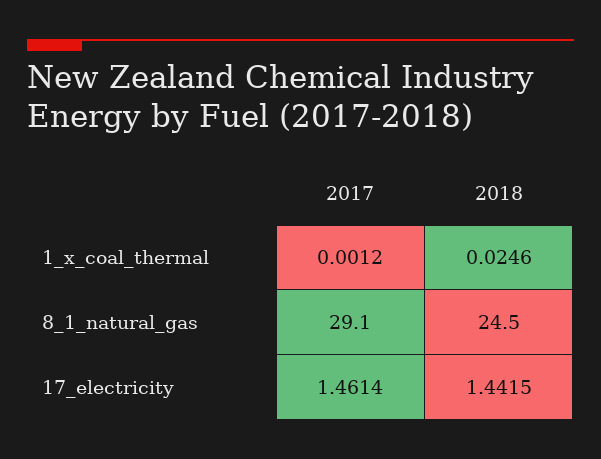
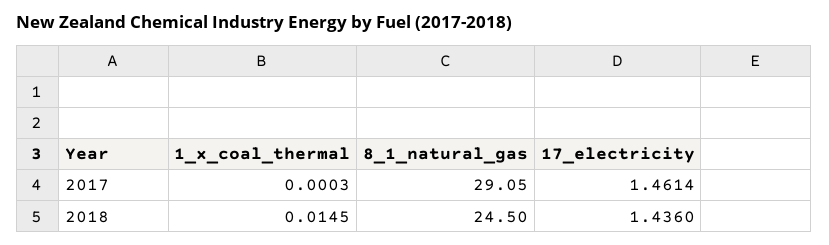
  {
    "2017": {
-     "1_x_coal_thermal": 0.0012,
+     "1_x_coal_thermal": 0.0003,
      "8_1_natural_gas": 29.05,
      "17_electricity": 1.4614
    },
    "2018": {
-     "1_x_coal_thermal": 0.0246,
+     "1_x_coal_thermal": 0.0145,
      "8_1_natural_gas": 24.5,
-     "17_electricity": 1.4415
+     "17_electricity": 1.436
    }
  }

